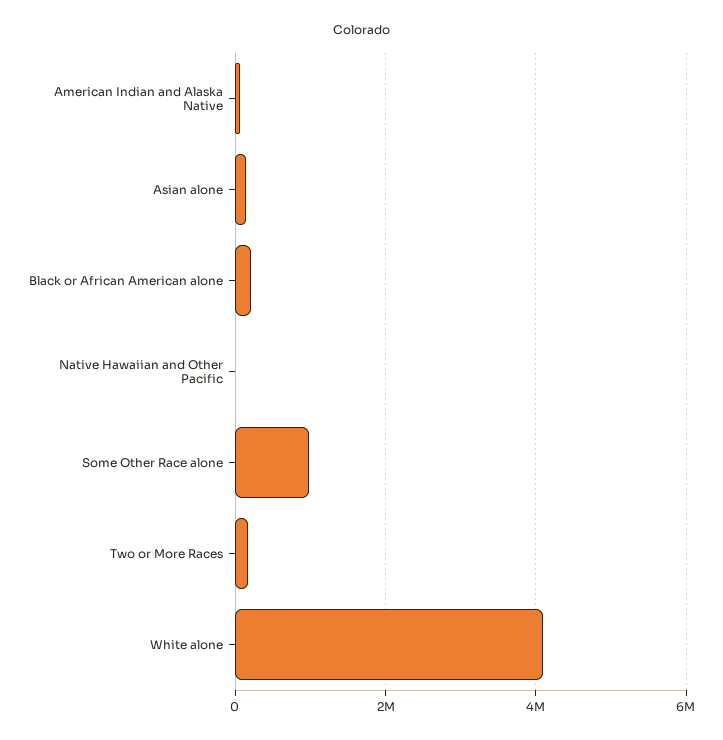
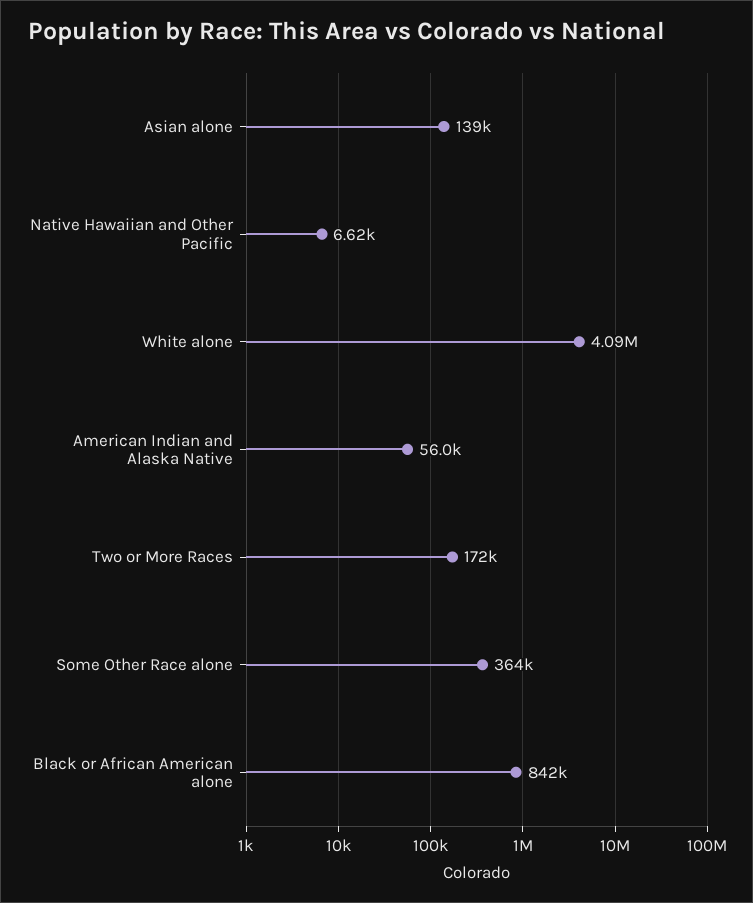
  {
    "American Indian and Alaska Native": 56000,
    "Asian alone": 139000,
-   "Black or African American alone": 200000,
+   "Black or African American alone": 842000,
    "Native Hawaiian and Other Pacific": 6620,
-   "Some Other Race alone": 1000000,
+   "Some Other Race alone": 364000,
    "Two or More Races": 172000,
    "White alone": 4090000
  }

